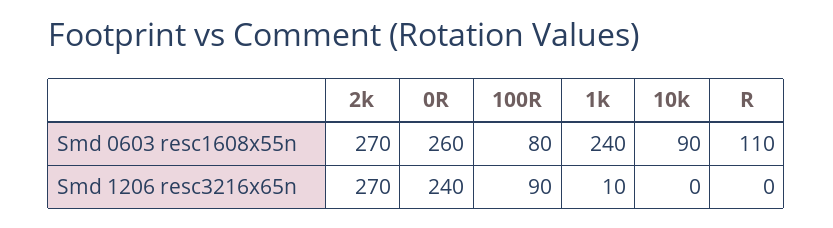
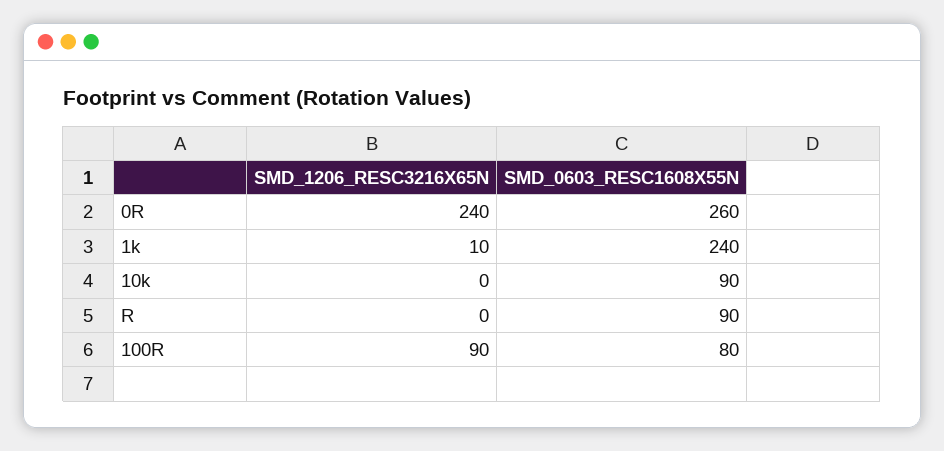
  {
-   "2k": {
-     "Smd 0603 resc1608x55n": 270,
-     "Smd 1206 resc3216x65n": 270
-   },
    "0R": {
      "Smd 0603 resc1608x55n": 260,
      "Smd 1206 resc3216x65n": 240
    },
    "100R": {
      "Smd 0603 resc1608x55n": 80,
      "Smd 1206 resc3216x65n": 90
    },
    "1k": {
      "Smd 0603 resc1608x55n": 240,
      "Smd 1206 resc3216x65n": 10
    },
    "10k": {
      "Smd 0603 resc1608x55n": 90,
      "Smd 1206 resc3216x65n": 0
    },
    "R": {
-     "Smd 0603 resc1608x55n": 110,
+     "Smd 0603 resc1608x55n": 90,
      "Smd 1206 resc3216x65n": 0
    }
  }

